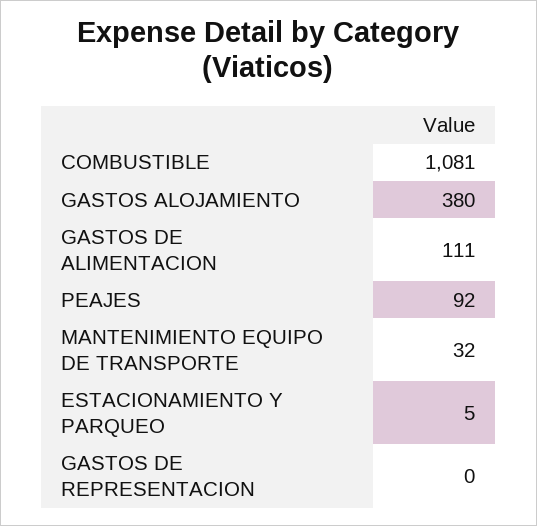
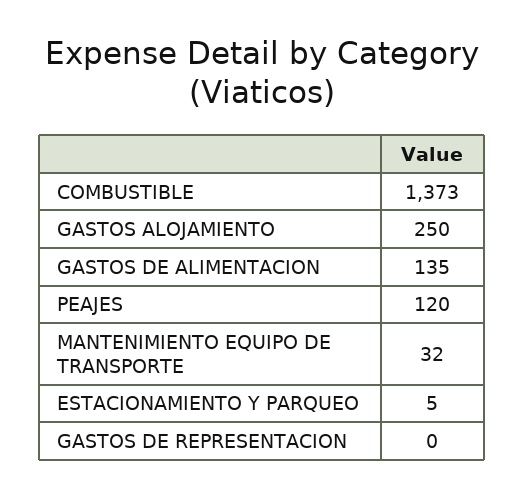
  {
-   "COMBUSTIBLE": 1081,
+   "COMBUSTIBLE": 1373,
-   "GASTOS ALOJAMIENTO": 380,
+   "GASTOS ALOJAMIENTO": 250,
-   "GASTOS DE ALIMENTACION": 111,
+   "GASTOS DE ALIMENTACION": 135,
-   "PEAJES": 92,
+   "PEAJES": 120,
    "MANTENIMIENTO EQUIPO DE TRANSPORTE": 32,
    "ESTACIONAMIENTO Y PARQUEO": 5,
    "GASTOS DE REPRESENTACION": 0
  }

